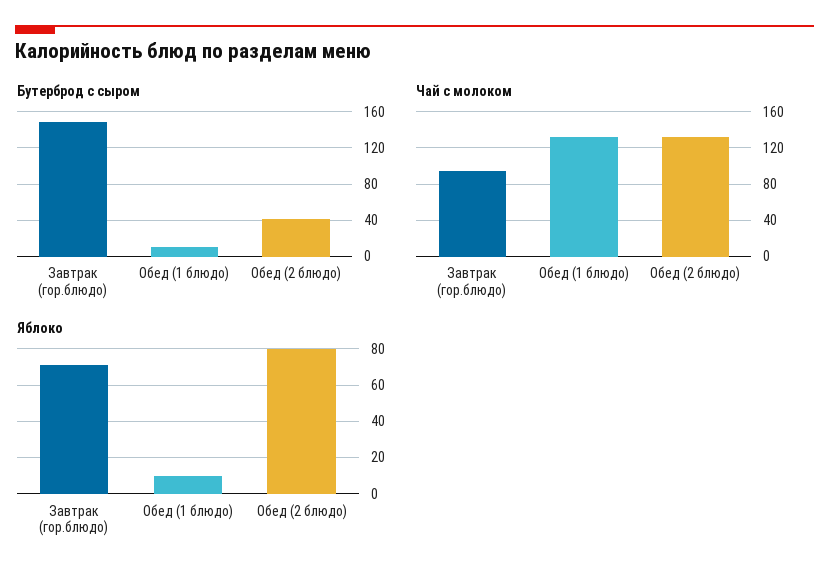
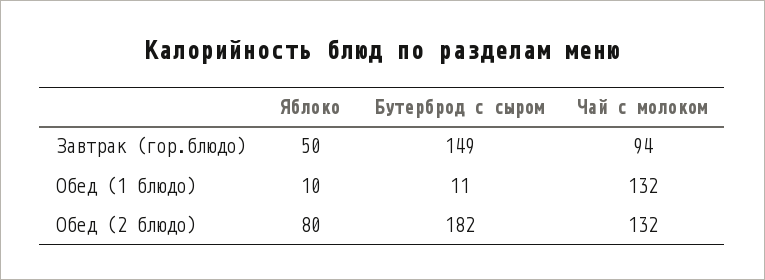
  {
    "Бутерброд с сыром": {
      "Завтрак (гор.блюдо)": 149,
      "Обед (1 блюдо)": 11,
-     "Обед (2 блюдо)": 40
+     "Обед (2 блюдо)": 182
    },
    "Чай с молоком": {
      "Завтрак (гор.блюдо)": 94,
      "Обед (1 блюдо)": 132,
      "Обед (2 блюдо)": 132
    },
    "Яблоко": {
-     "Завтрак (гор.блюдо)": 70,
+     "Завтрак (гор.блюдо)": 50,
      "Обед (1 блюдо)": 10,
      "Обед (2 блюдо)": 80
    }
  }

